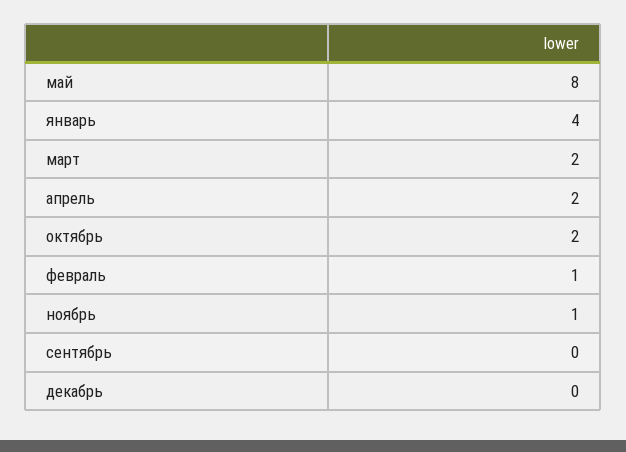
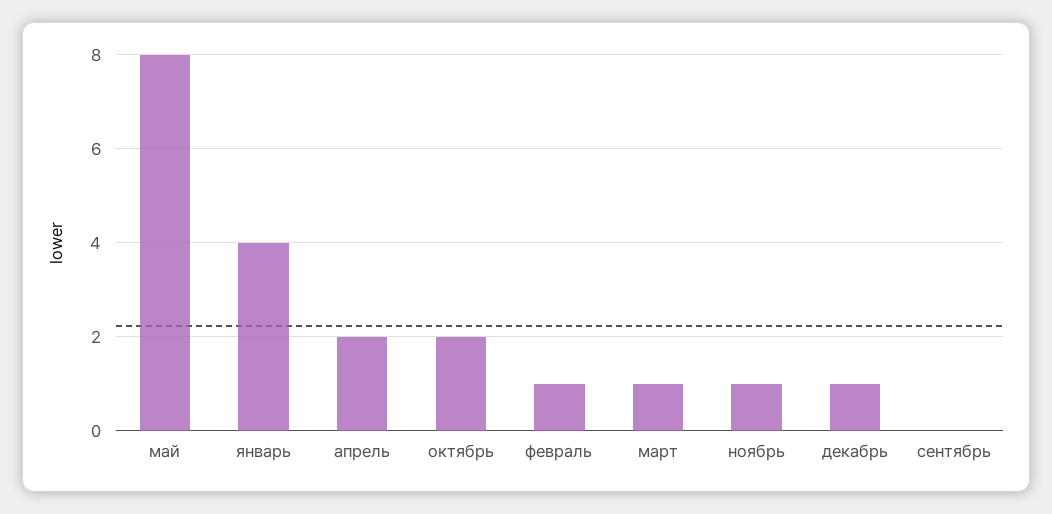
  {
    "май": 8,
    "январь": 4,
-   "март": 2,
+   "март": 1,
    "апрель": 2,
    "октябрь": 2,
    "февраль": 1,
    "ноябрь": 1,
    "сентябрь": 0,
-   "декабрь": 0
+   "декабрь": 1
  }

